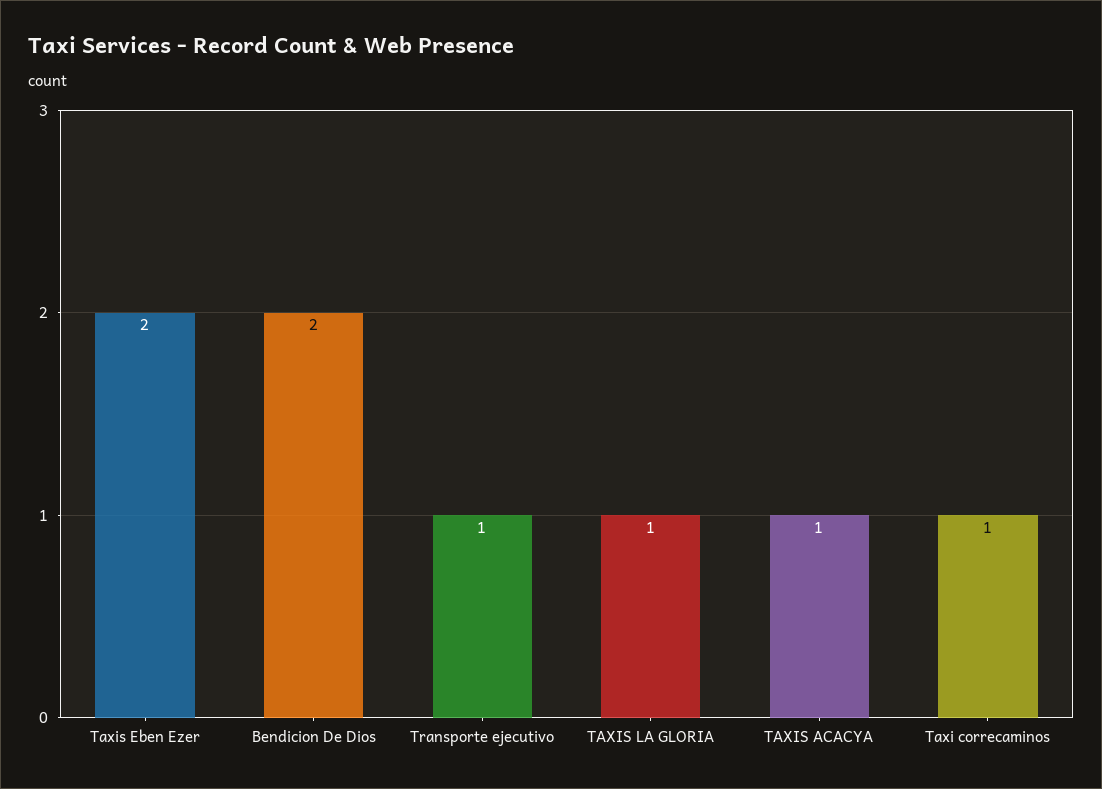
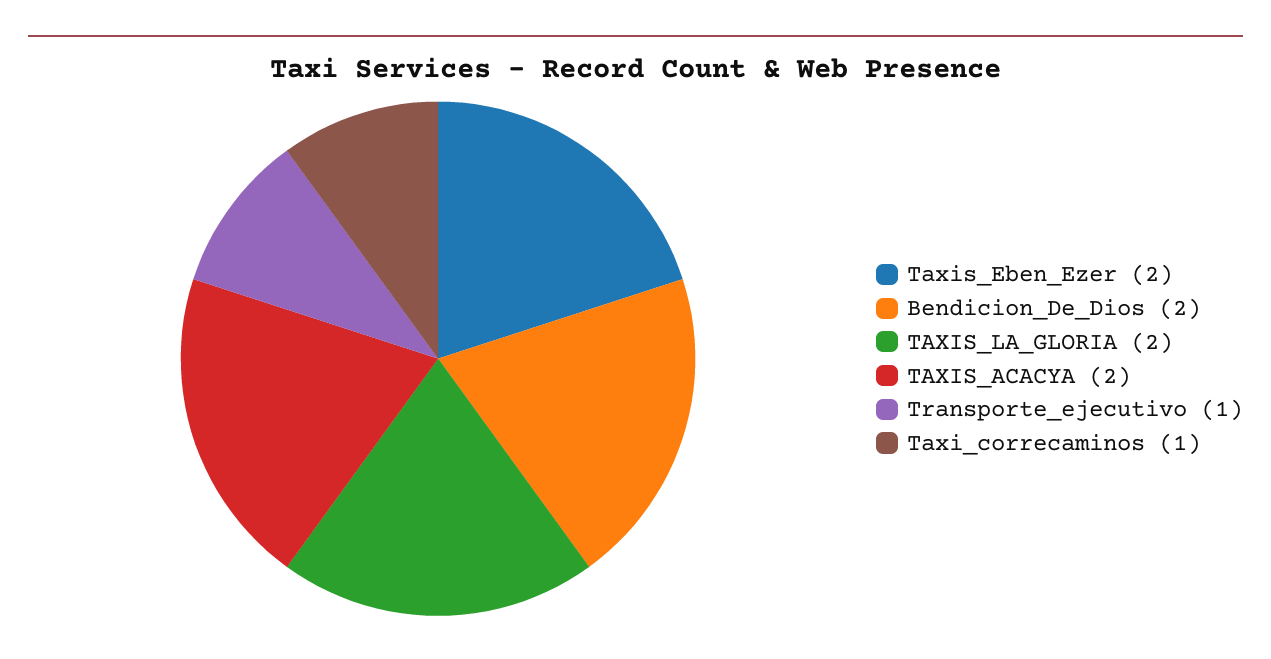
  {
    "Taxis Eben Ezer": 2,
    "Bendicion De Dios": 2,
    "Transporte ejecutivo": 1,
-   "TAXIS LA GLORIA": 1,
+   "TAXIS LA GLORIA": 2,
-   "TAXIS ACACYA": 1,
+   "TAXIS ACACYA": 2,
    "Taxi correcaminos": 1
  }

